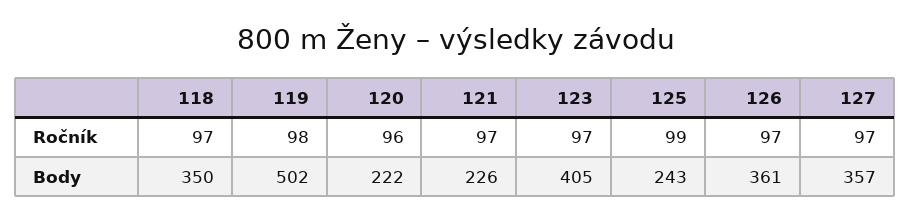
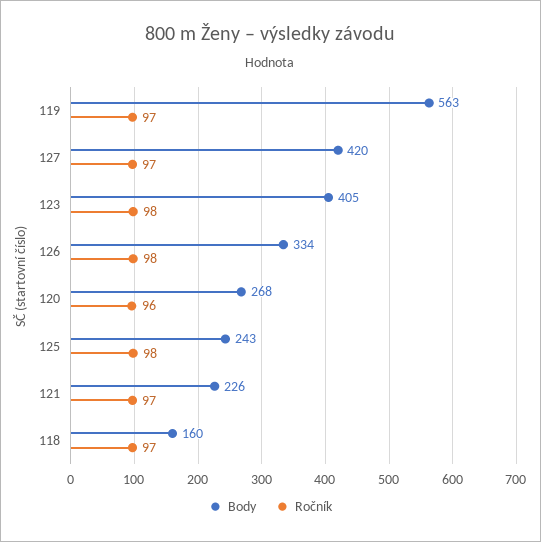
  {
    "Ročník": {
      "118": 97,
-     "119": 98,
+     "119": 97,
      "120": 96,
      "121": 97,
-     "123": 97,
+     "123": 98,
-     "125": 99,
+     "125": 98,
-     "126": 97,
+     "126": 98,
      "127": 97
    },
    "Body": {
-     "118": 350,
+     "118": 160,
-     "119": 502,
+     "119": 563,
-     "120": 222,
+     "120": 268,
      "121": 226,
      "123": 405,
      "125": 243,
-     "126": 361,
+     "126": 334,
-     "127": 357
+     "127": 420
    }
  }

